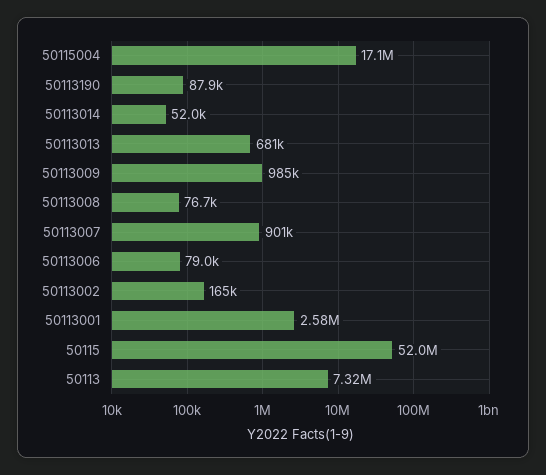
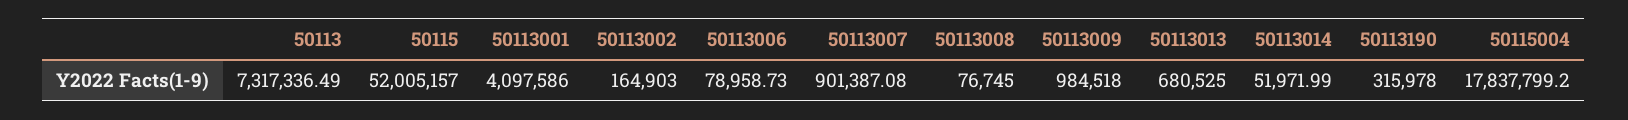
  {
-   "50115004": 17100000,
+   "50115004": 17837799.2,
-   "50113190": 87900,
+   "50113190": 315978,
    "50113014": 51971.99,
    "50113013": 680525,
    "50113009": 984518,
    "50113008": 76745,
    "50113007": 901387.08,
    "50113006": 78958.73,
    "50113002": 164903,
-   "50113001": 2580000,
+   "50113001": 4097586,
    "50115": 52005157,
    "50113": 7317336.49
  }

